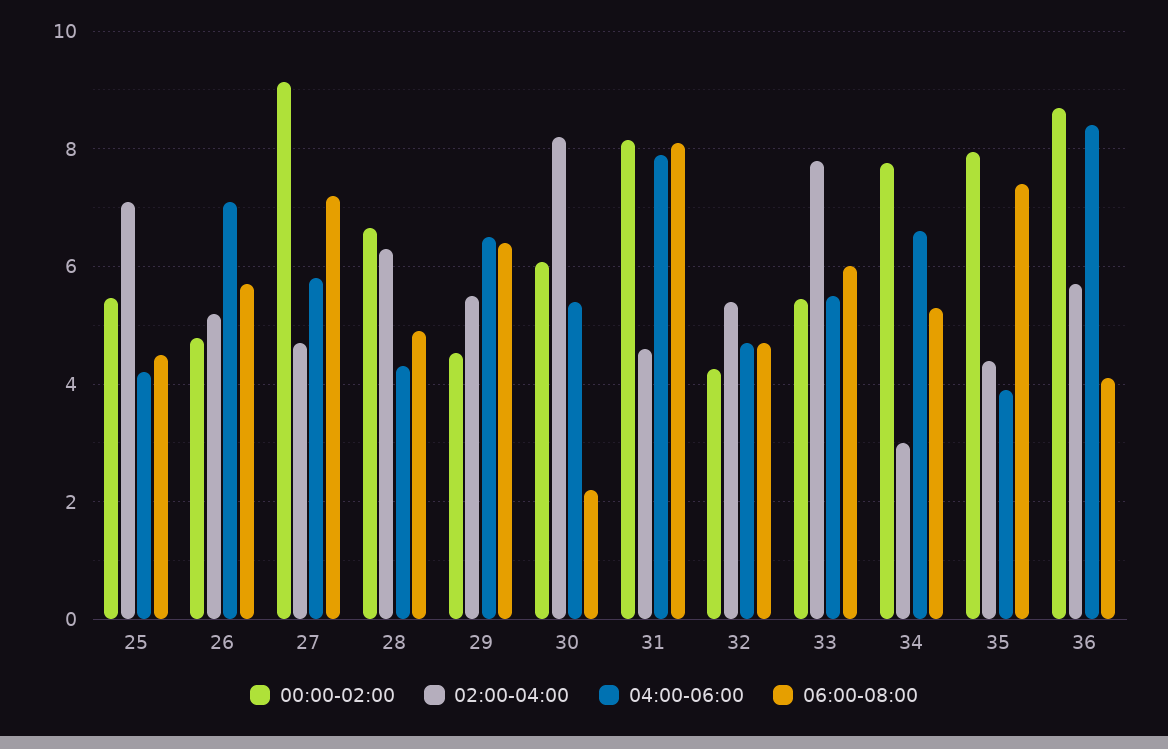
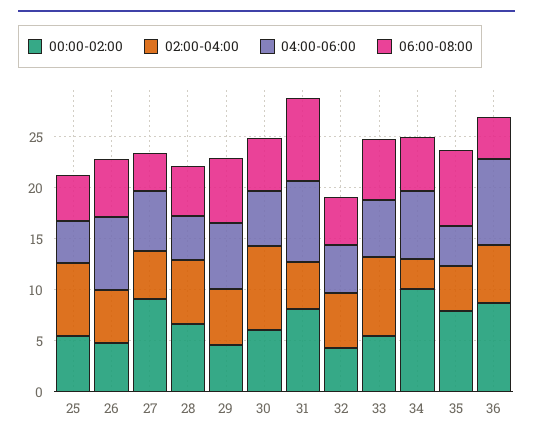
  {
    "00:00-02:00": {
      "25": 5.4,
      "26": 4.8,
      "27": 9.2,
      "28": 6.6,
      "29": 4.6,
      "30": 6,
      "31": 8.2,
      "32": 4.2,
      "33": 5.4,
-     "34": 7.8,
+     "34": 10,
      "35": 8,
      "36": 8.8
    },
    "02:00-04:00": {
      "25": 7.2,
      "26": 5.2,
      "27": 4.8,
      "28": 6.4,
      "29": 5.6,
      "30": 8.2,
      "31": 4.6,
      "32": 5.4,
      "33": 7.8,
      "34": 3,
      "35": 4.4,
      "36": 5.8
    },
    "04:00-06:00": {
      "25": 4.2,
      "26": 7.2,
      "27": 5.8,
      "28": 4.4,
      "29": 6.6,
      "30": 5.4,
      "31": 8,
      "32": 4.8,
      "33": 5.6,
      "34": 6.6,
      "35": 4,
      "36": 8.4
    },
    "06:00-08:00": {
      "25": 4.6,
      "26": 5.8,
-     "27": 7.2,
+     "27": 4,
      "28": 5,
      "29": 6.4,
-     "30": 2.2,
+     "30": 5,
      "31": 8.2,
      "32": 4.8,
      "33": 6,
      "34": 5.4,
      "35": 7.4,
      "36": 4.2
    }
  }

